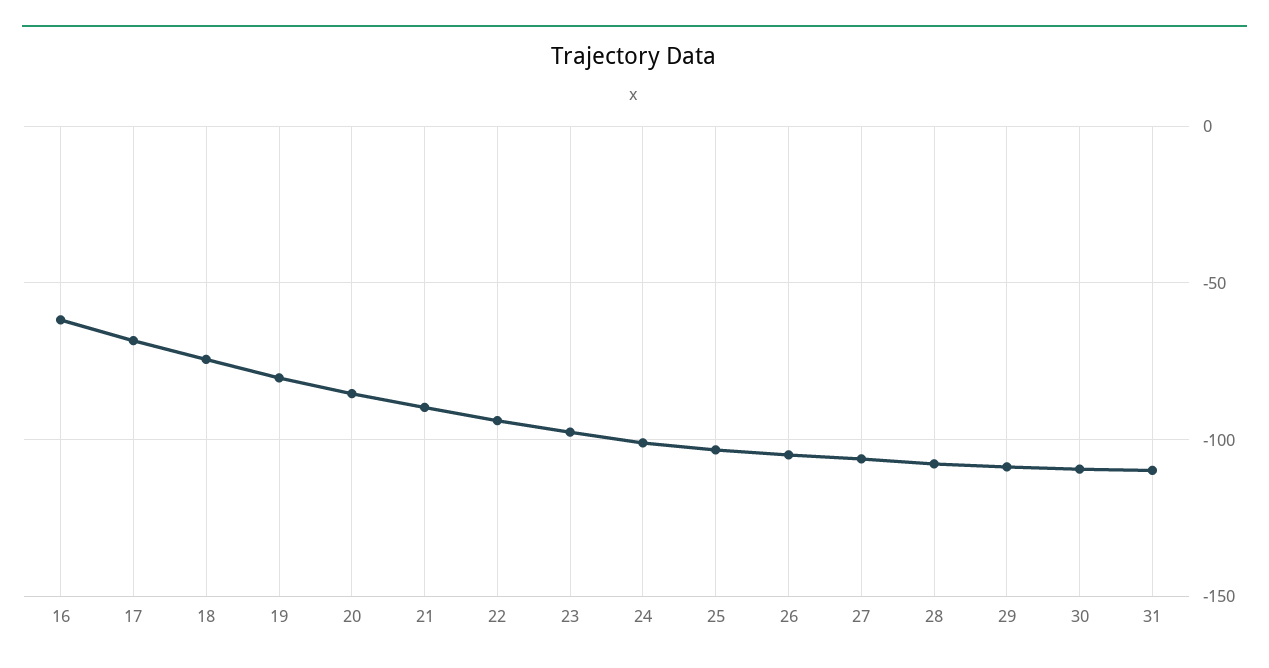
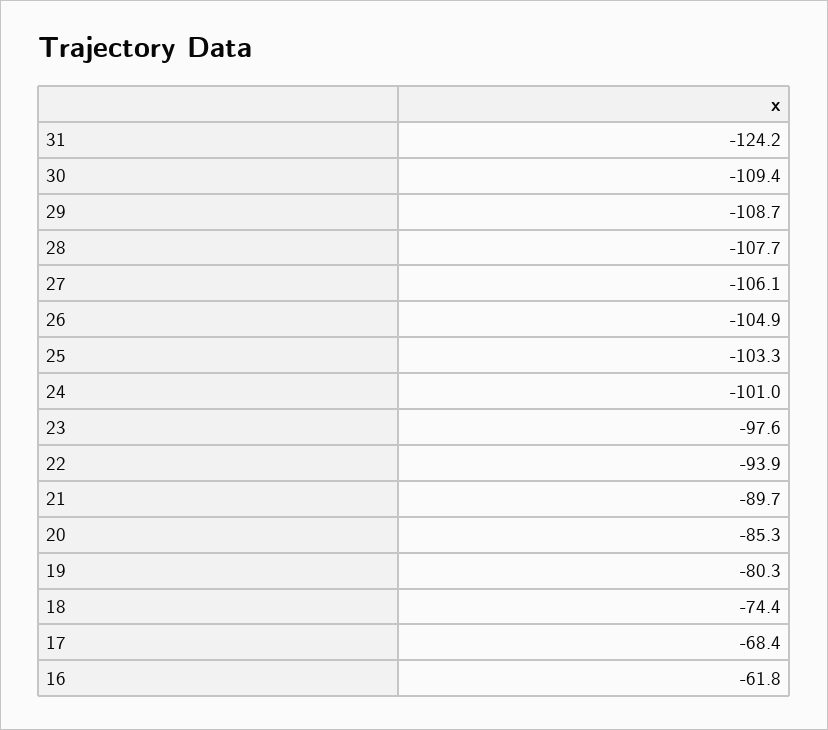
  {
    "16": -61.8,
    "17": -68.4,
    "18": -74.4,
    "19": -80.3,
    "20": -85.3,
    "21": -89.7,
    "22": -93.9,
    "23": -97.6,
    "24": -101,
    "25": -103.3,
    "26": -104.9,
    "27": -106.1,
    "28": -107.7,
    "29": -108.7,
    "30": -109.4,
-   "31": -110
+   "31": -124.2
  }

